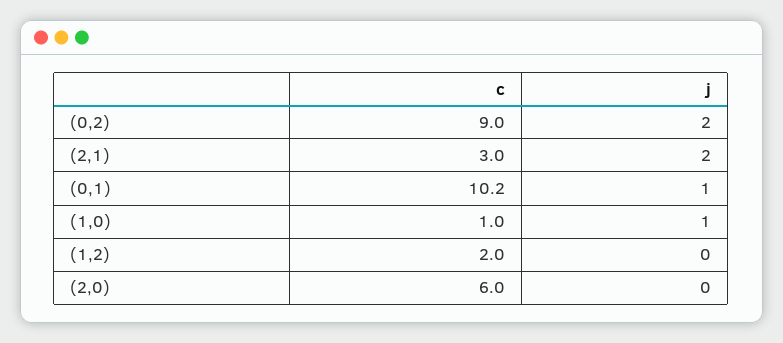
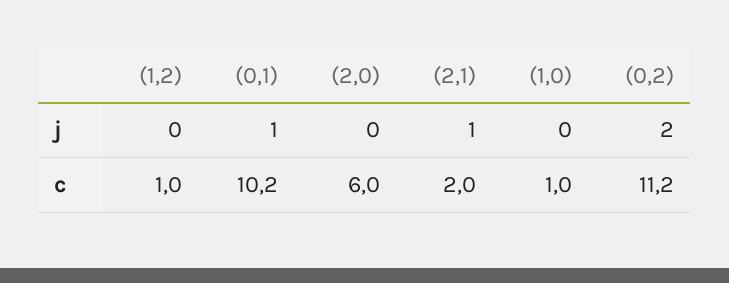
  {
    "c": {
-     "(0,2)": 9,
+     "(0,2)": 11.2,
-     "(2,1)": 3,
+     "(2,1)": 2,
      "(0,1)": 10.2,
      "(1,0)": 1,
-     "(1,2)": 2,
+     "(1,2)": 1,
      "(2,0)": 6
    },
    "j": {
      "(0,2)": 2,
-     "(2,1)": 2,
+     "(2,1)": 1,
      "(0,1)": 1,
-     "(1,0)": 1,
+     "(1,0)": 0,
      "(1,2)": 0,
      "(2,0)": 0
    }
  }

